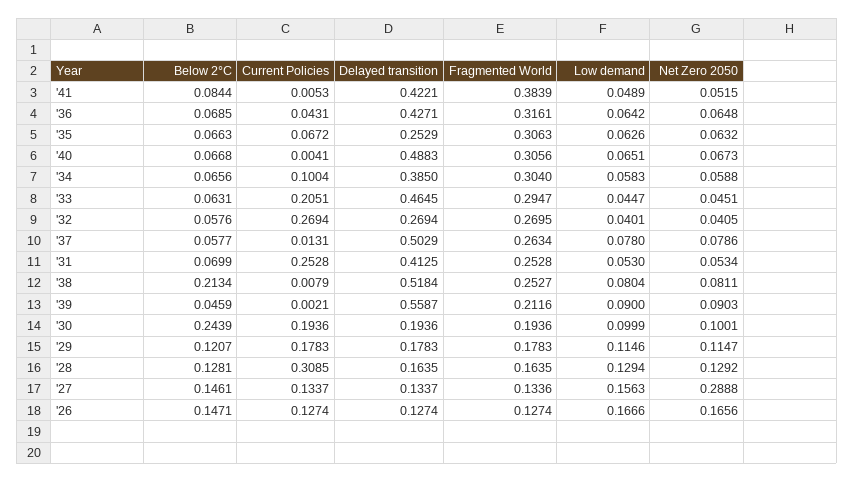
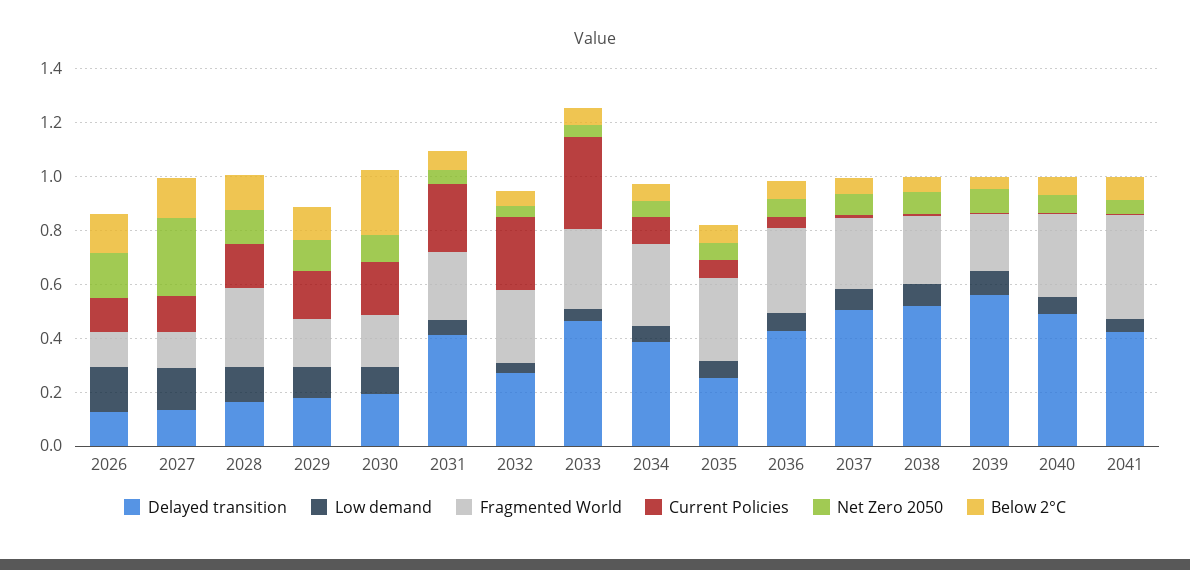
  {
    "Below 2°C": {
      "'41": 0.0844,
      "'36": 0.0685,
      "'35": 0.0663,
      "'40": 0.0668,
      "'34": 0.0656,
      "'33": 0.0631,
      "'32": 0.0576,
      "'37": 0.0577,
      "'31": 0.0699,
-     "'38": 0.2134,
+     "'38": 0.05,
      "'39": 0.0459,
      "'30": 0.2439,
      "'29": 0.1207,
      "'28": 0.1281,
      "'27": 0.1461,
      "'26": 0.1471
    },
    "Current Policies": {
      "'41": 0.0053,
      "'36": 0.0431,
      "'35": 0.0672,
      "'40": 0.0041,
      "'34": 0.1004,
-     "'33": 0.2051,
+     "'33": 0.35,
      "'32": 0.2694,
      "'37": 0.0131,
      "'31": 0.2528,
      "'38": 0.0079,
      "'39": 0.0021,
      "'30": 0.1936,
      "'29": 0.1783,
-     "'28": 0.3085,
+     "'28": 0.15,
      "'27": 0.1337,
      "'26": 0.1274
    },
    "Delayed transition": {
      "'41": 0.4221,
      "'36": 0.4271,
      "'35": 0.2529,
      "'40": 0.4883,
      "'34": 0.385,
      "'33": 0.4645,
      "'32": 0.2694,
      "'37": 0.5029,
      "'31": 0.4125,
      "'38": 0.5184,
      "'39": 0.5587,
      "'30": 0.1936,
      "'29": 0.1783,
      "'28": 0.1635,
      "'27": 0.1337,
      "'26": 0.1274
    },
    "Fragmented World": {
      "'41": 0.3839,
      "'36": 0.3161,
      "'35": 0.3063,
      "'40": 0.3056,
      "'34": 0.304,
      "'33": 0.2947,
      "'32": 0.2695,
      "'37": 0.2634,
      "'31": 0.2528,
      "'38": 0.2527,
      "'39": 0.2116,
      "'30": 0.1936,
      "'29": 0.1783,
-     "'28": 0.1635,
+     "'28": 0.3,
      "'27": 0.1336,
      "'26": 0.1274
    },
    "Low demand": {
      "'41": 0.0489,
      "'36": 0.0642,
      "'35": 0.0626,
      "'40": 0.0651,
      "'34": 0.0583,
      "'33": 0.0447,
      "'32": 0.0401,
      "'37": 0.078,
      "'31": 0.053,
      "'38": 0.0804,
      "'39": 0.09,
      "'30": 0.0999,
      "'29": 0.1146,
      "'28": 0.1294,
      "'27": 0.1563,
      "'26": 0.1666
    },
    "Net Zero 2050": {
      "'41": 0.0515,
      "'36": 0.0648,
      "'35": 0.0632,
      "'40": 0.0673,
      "'34": 0.0588,
      "'33": 0.0451,
      "'32": 0.0405,
      "'37": 0.0786,
      "'31": 0.0534,
      "'38": 0.0811,
      "'39": 0.0903,
      "'30": 0.1001,
      "'29": 0.1147,
      "'28": 0.1292,
      "'27": 0.2888,
      "'26": 0.1656
    }
  }

